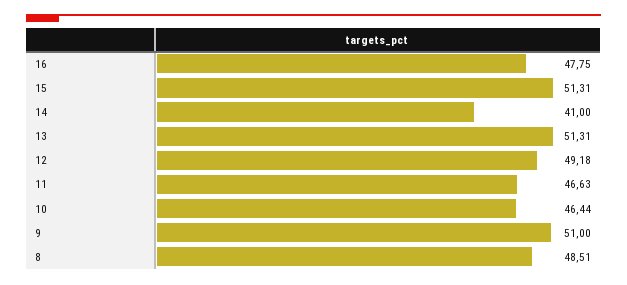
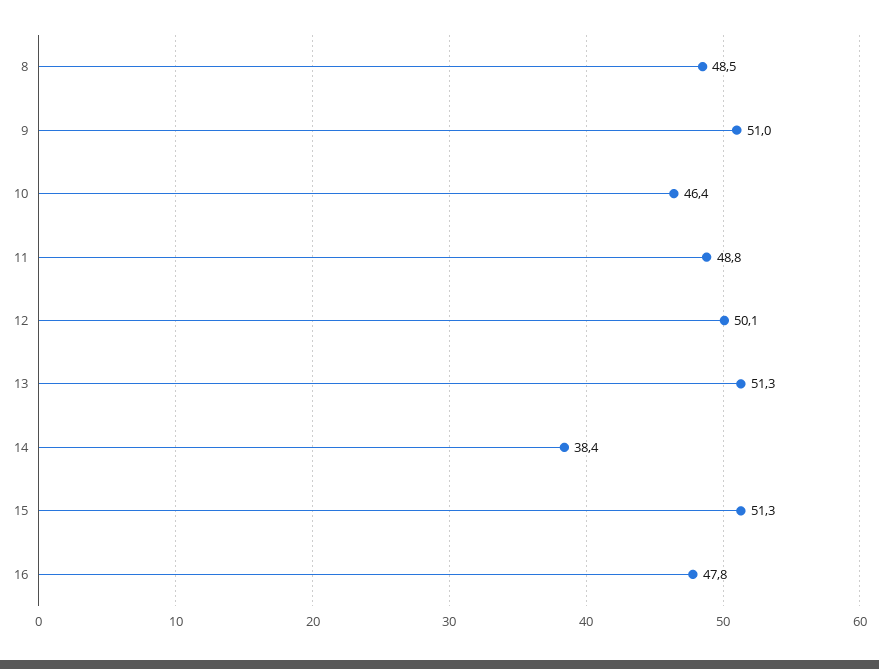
  {
    "16": 47.75,
    "15": 51.31,
-   "14": 41,
+   "14": 38.4,
    "13": 51.31,
-   "12": 49.18,
+   "12": 50.1,
-   "11": 46.63,
+   "11": 48.8,
    "10": 46.44,
    "9": 51,
    "8": 48.51
  }

